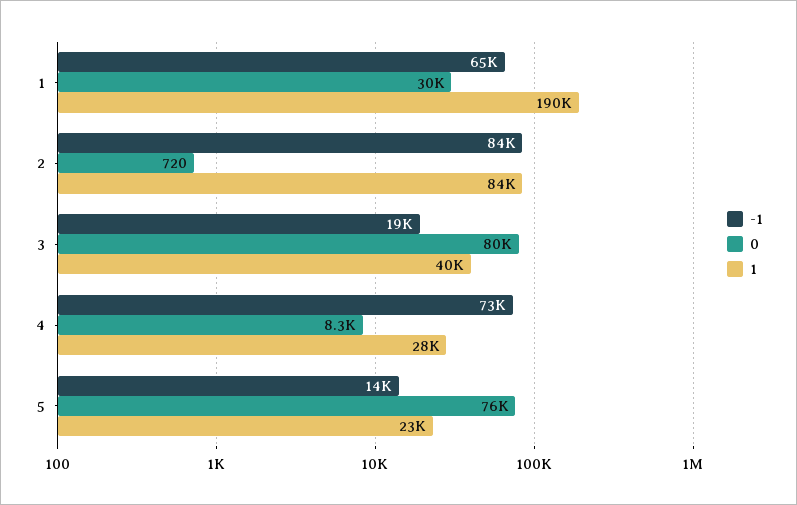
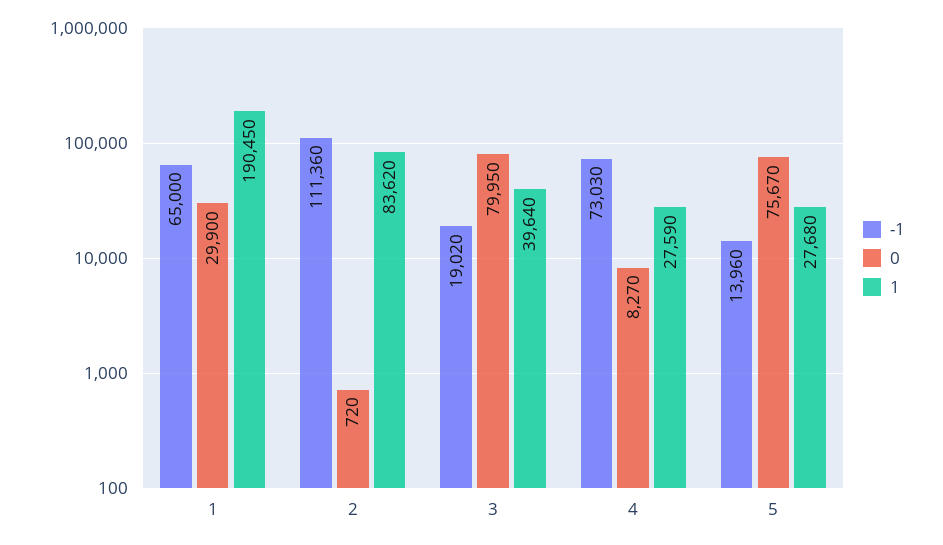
  {
    "-1": {
      "1": 65000,
-     "2": 84000,
+     "2": 111360,
      "3": 19020,
      "4": 73030,
      "5": 13960
    },
    "0": {
      "1": 29900,
      "2": 720,
      "3": 79950,
      "4": 8270,
      "5": 75670
    },
    "1": {
      "1": 190450,
      "2": 83620,
      "3": 39640,
      "4": 27590,
-     "5": 23000
+     "5": 27680
    }
  }

